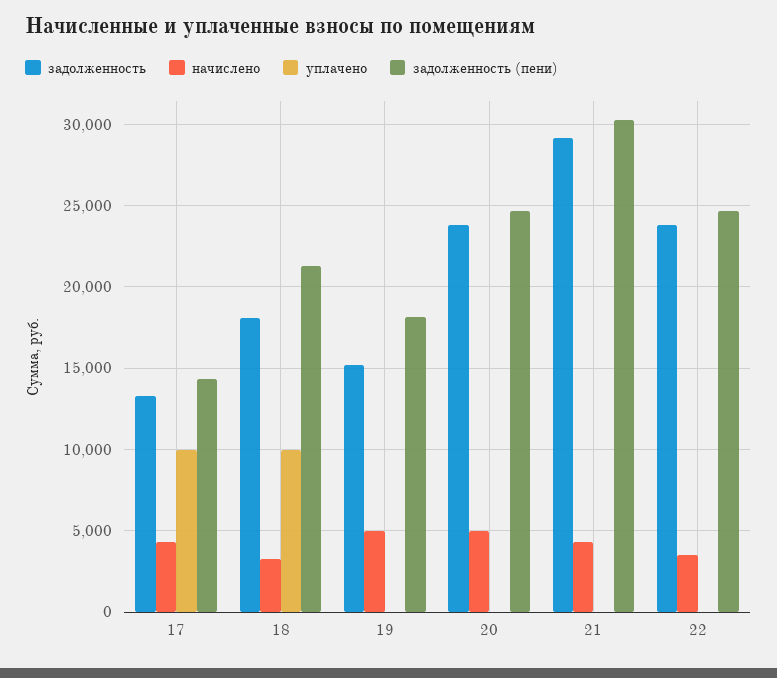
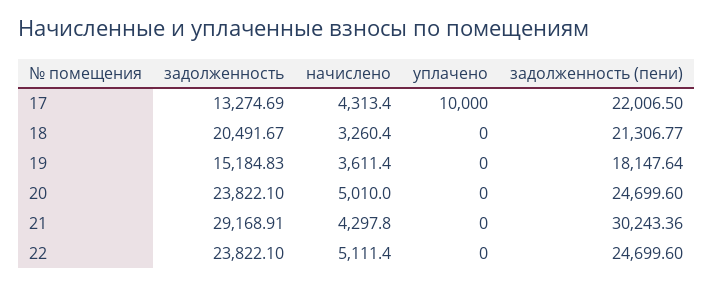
  {
    "задолженность": {
      "17": 13274.69,
-     "18": 18000,
+     "18": 20491.67,
      "19": 15184.83,
      "20": 23822.1,
      "21": 29168.91,
      "22": 23822.1
    },
    "начислено": {
      "17": 4313.4,
      "18": 3260.4,
-     "19": 5000,
+     "19": 3611.4,
      "20": 5010,
      "21": 4297.8,
-     "22": 3500
+     "22": 5111.4
    },
    "уплачено": {
      "17": 10000,
-     "18": 10000,
+     "18": 0,
      "19": 0,
      "20": 0,
      "21": 0,
      "22": 0
    },
    "задолженность (пени)": {
-     "17": 14500,
+     "17": 22006.5,
      "18": 21306.77,
      "19": 18147.64,
      "20": 24699.6,
      "21": 30243.36,
      "22": 24699.6
    }
  }

